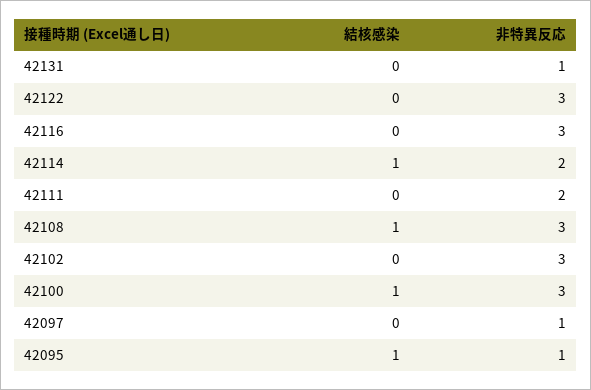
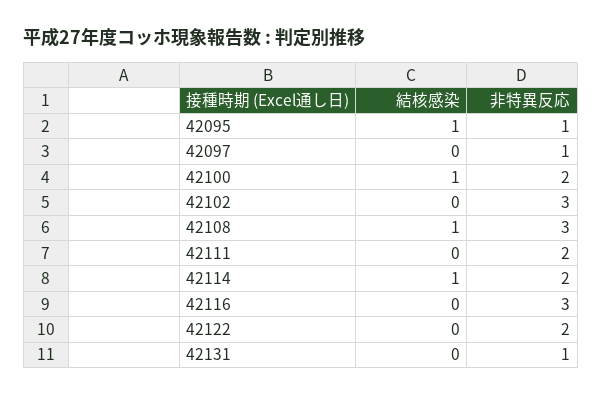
  {
    "結核感染": {
      "42131": 0,
      "42122": 0,
      "42116": 0,
      "42114": 1,
      "42111": 0,
      "42108": 1,
      "42102": 0,
      "42100": 1,
      "42097": 0,
      "42095": 1
    },
    "非特異反応": {
      "42131": 1,
-     "42122": 3,
+     "42122": 2,
      "42116": 3,
      "42114": 2,
      "42111": 2,
      "42108": 3,
      "42102": 3,
-     "42100": 3,
+     "42100": 2,
      "42097": 1,
      "42095": 1
    }
  }

